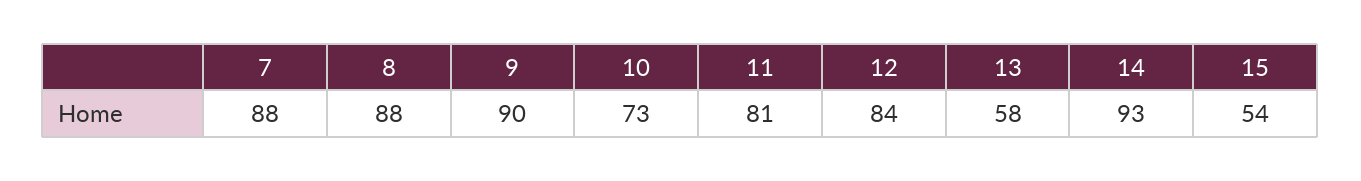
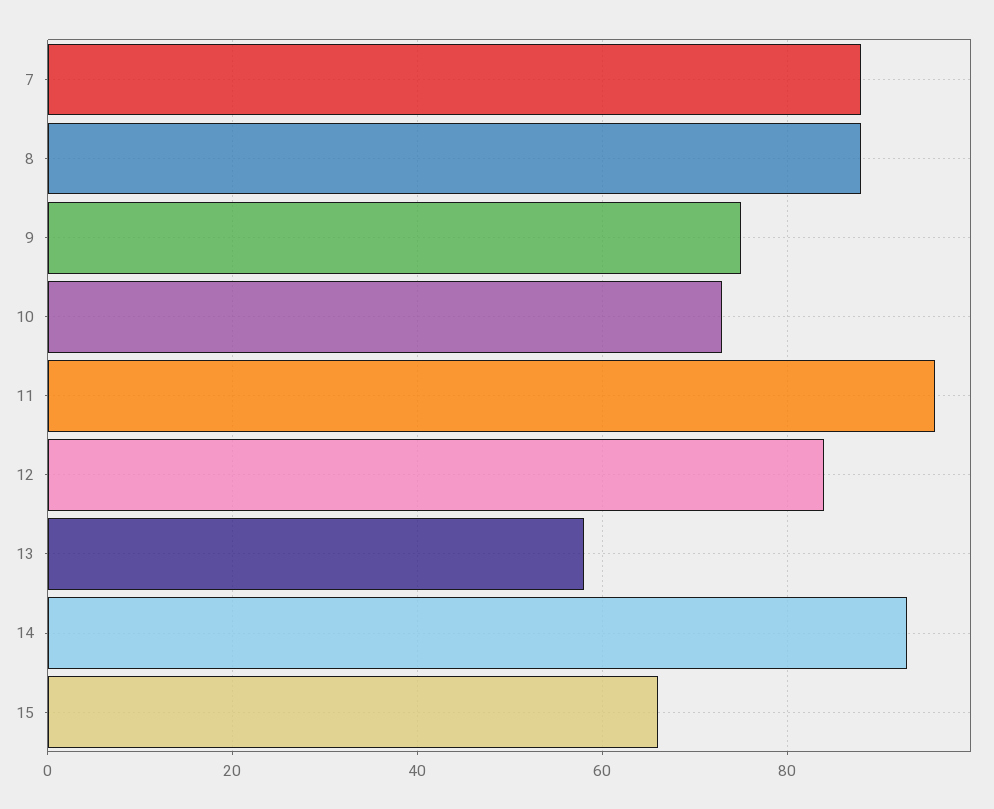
  {
    "7": 88,
    "8": 88,
-   "9": 90,
+   "9": 75,
    "10": 73,
-   "11": 81,
+   "11": 95,
    "12": 84,
    "13": 58,
    "14": 93,
-   "15": 54
+   "15": 65
  }

